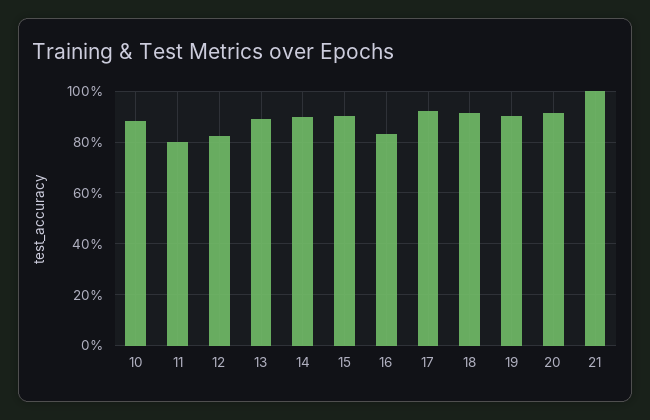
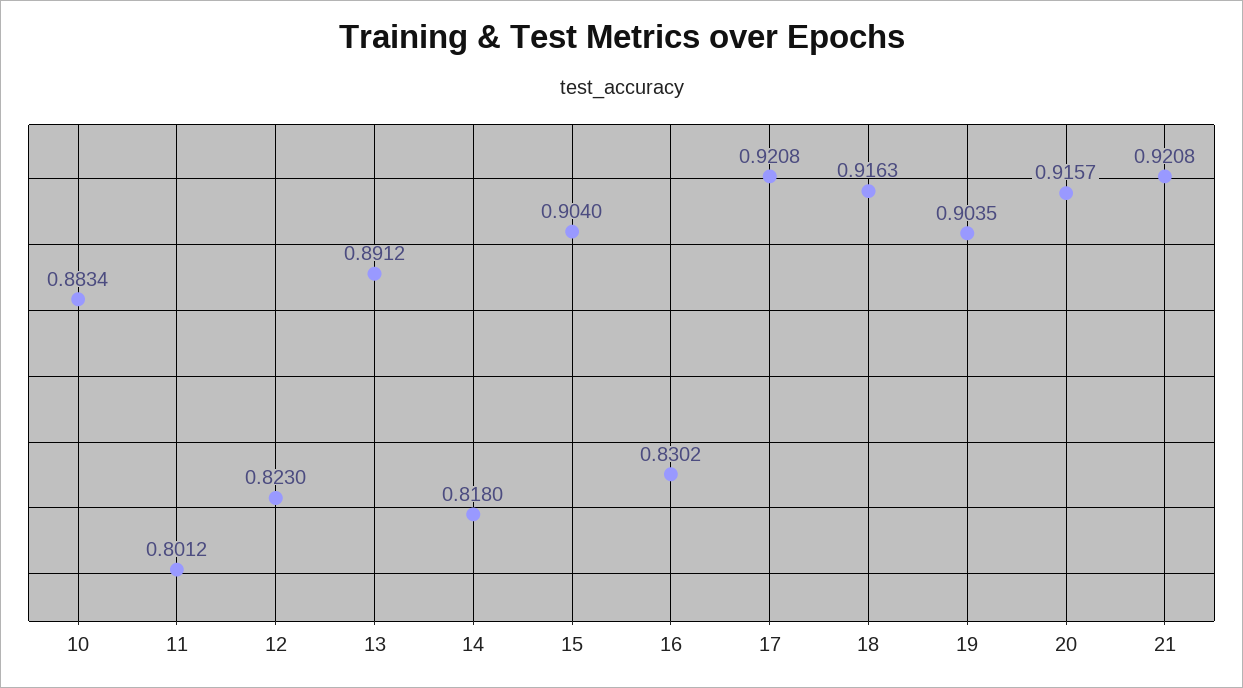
  {
    "10": 0.8834,
    "11": 0.8012,
    "12": 0.823,
    "13": 0.8912,
-   "14": 0.9,
+   "14": 0.818,
    "15": 0.904,
    "16": 0.8302,
    "17": 0.9208,
    "18": 0.9163,
    "19": 0.9035,
    "20": 0.9157,
-   "21": 1
+   "21": 0.9208
  }

